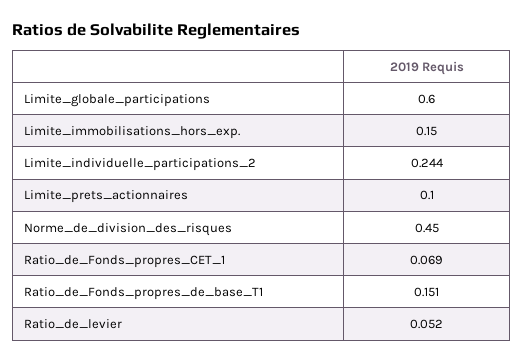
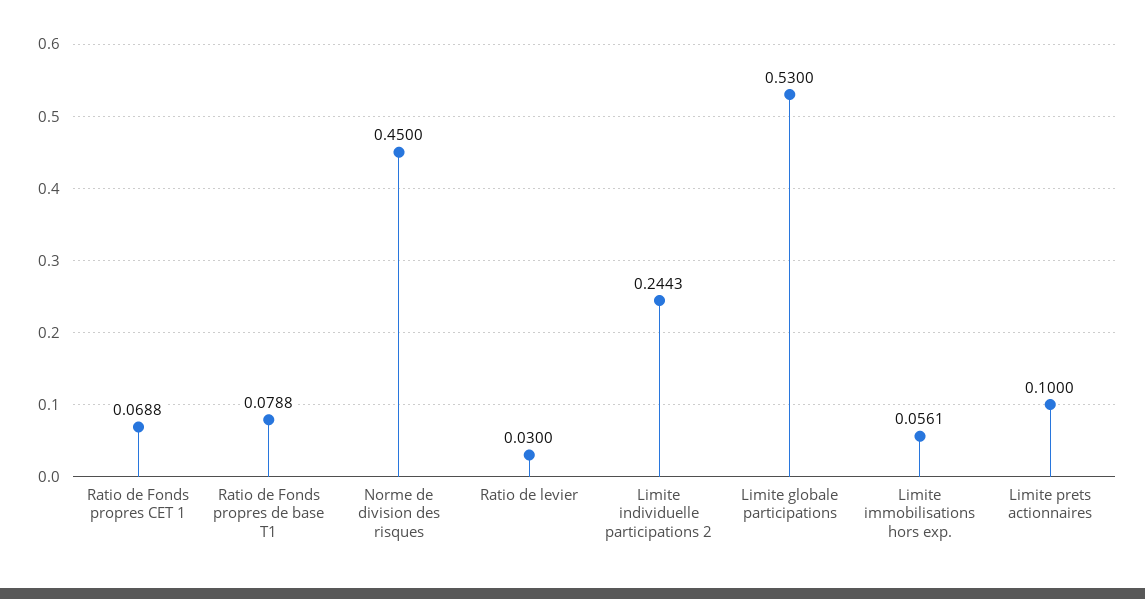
  {
-   "Limite_globale_participations": 0.6,
+   "Limite_globale_participations": 0.53,
-   "Limite_immobilisations_hors_exp.": 0.15,
+   "Limite_immobilisations_hors_exp.": 0.0561,
    "Limite_individuelle_participations_2": 0.2443,
    "Limite_prets_actionnaires": 0.1,
    "Norme_de_division_des_risques": 0.45,
    "Ratio_de_Fonds_propres_CET_1": 0.0688,
-   "Ratio_de_Fonds_propres_de_base_T1": 0.151,
+   "Ratio_de_Fonds_propres_de_base_T1": 0.0788,
-   "Ratio_de_levier": 0.052
+   "Ratio_de_levier": 0.03
  }

